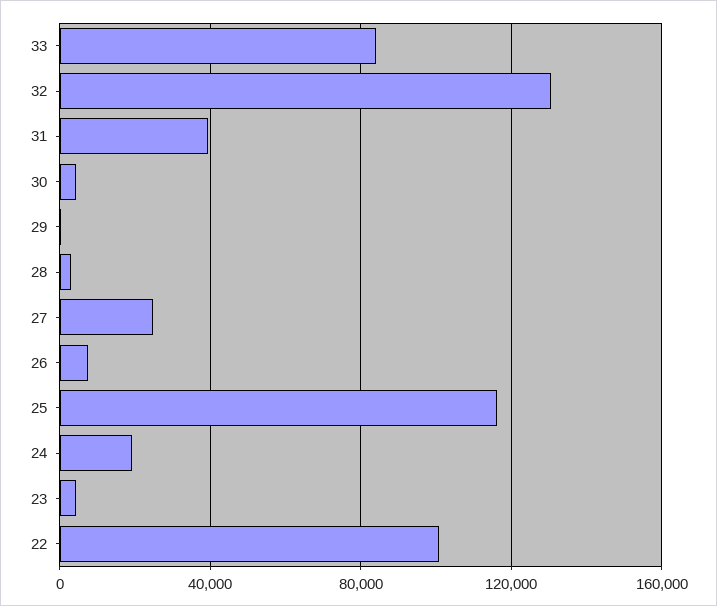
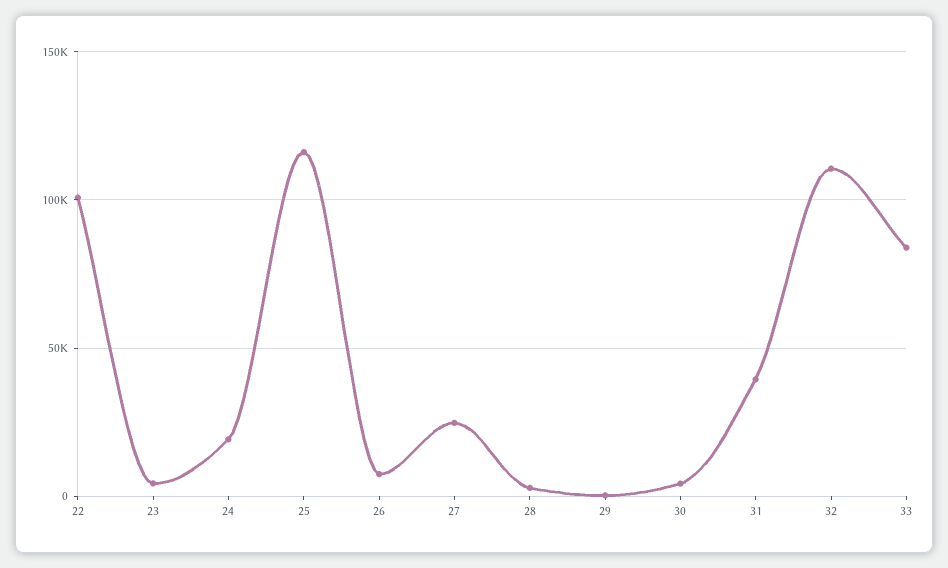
  {
    "33": 85000,
-   "32": 130000,
+   "32": 110000,
    "31": 40000,
    "30": 5000,
    "29": 0,
    "28": 5000,
    "27": 25000,
    "26": 10000,
    "25": 115000,
    "24": 20000,
    "23": 5000,
    "22": 100000
  }

